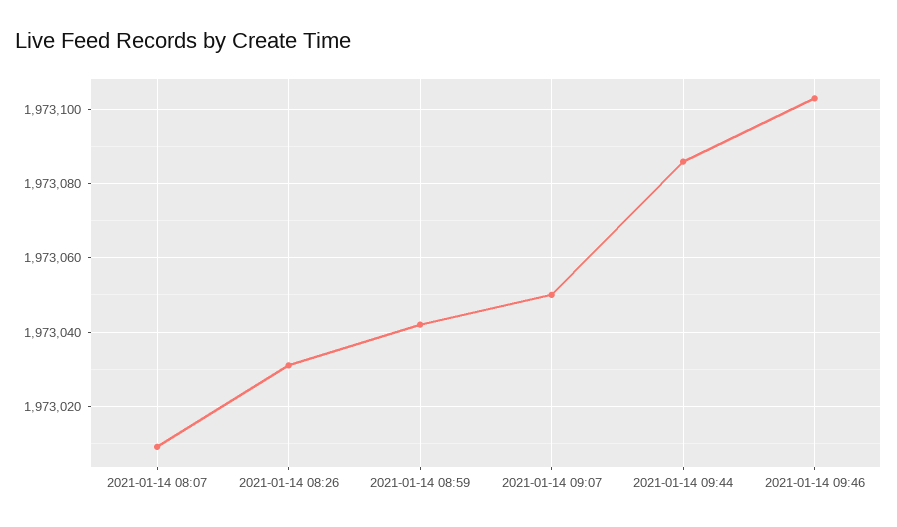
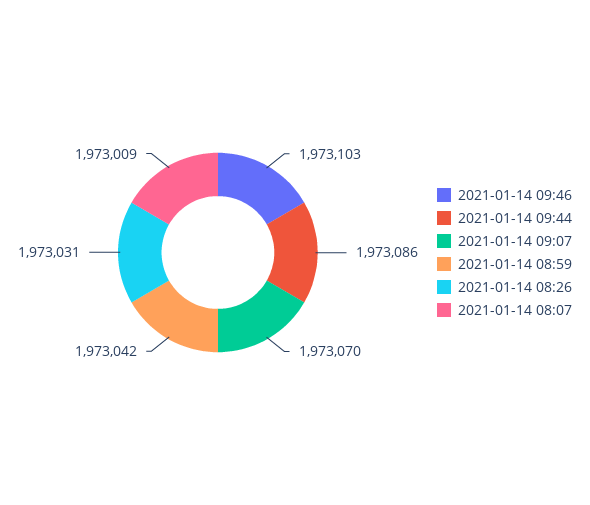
  {
    "2021-01-14 08:07": 1973009,
    "2021-01-14 08:26": 1973031,
    "2021-01-14 08:59": 1973042,
-   "2021-01-14 09:07": 1973050,
+   "2021-01-14 09:07": 1973070,
    "2021-01-14 09:44": 1973086,
    "2021-01-14 09:46": 1973103
  }

